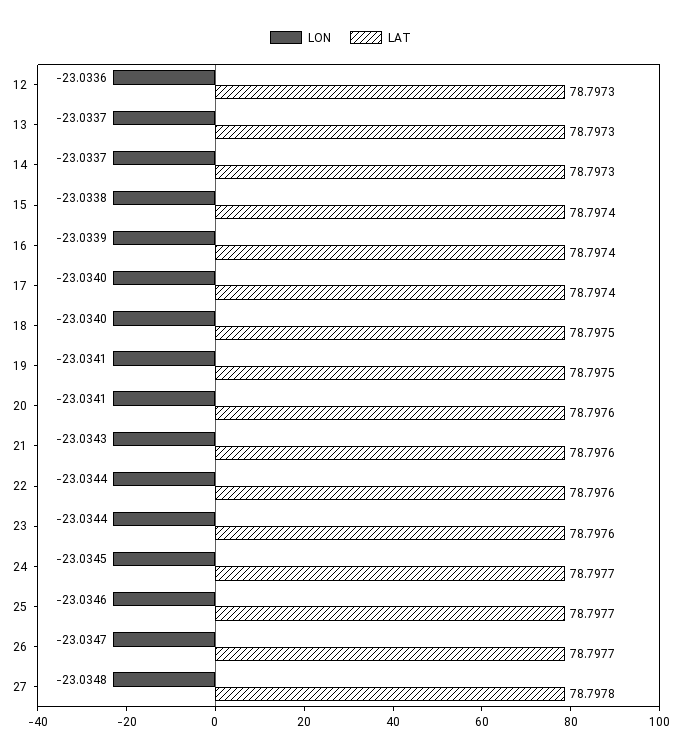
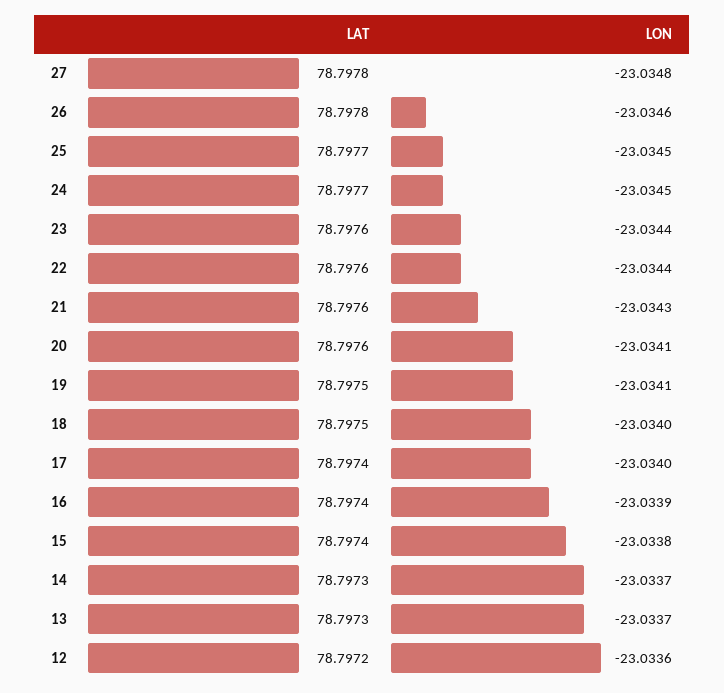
  {
    "LON": {
      "12": -23.0336,
      "13": -23.0337,
      "14": -23.0337,
      "15": -23.0338,
      "16": -23.0339,
      "17": -23.034,
      "18": -23.034,
      "19": -23.0341,
      "20": -23.0341,
      "21": -23.0343,
      "22": -23.0344,
      "23": -23.0344,
      "24": -23.0345,
-     "25": -23.0346,
+     "25": -23.0345,
-     "26": -23.0347,
+     "26": -23.0346,
      "27": -23.0348
    },
    "LAT": {
-     "12": 78.7973,
+     "12": 78.7972,
      "13": 78.7973,
      "14": 78.7973,
      "15": 78.7974,
      "16": 78.7974,
      "17": 78.7974,
      "18": 78.7975,
      "19": 78.7975,
      "20": 78.7976,
      "21": 78.7976,
      "22": 78.7976,
      "23": 78.7976,
      "24": 78.7977,
      "25": 78.7977,
-     "26": 78.7977,
+     "26": 78.7978,
      "27": 78.7978
    }
  }

